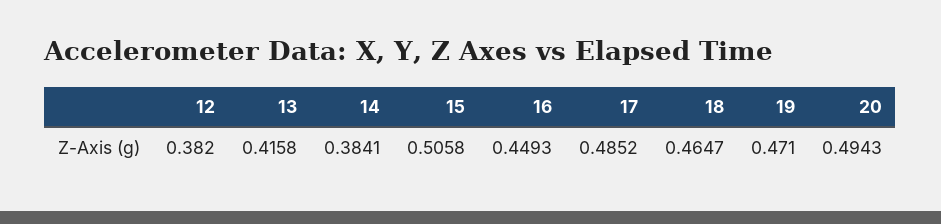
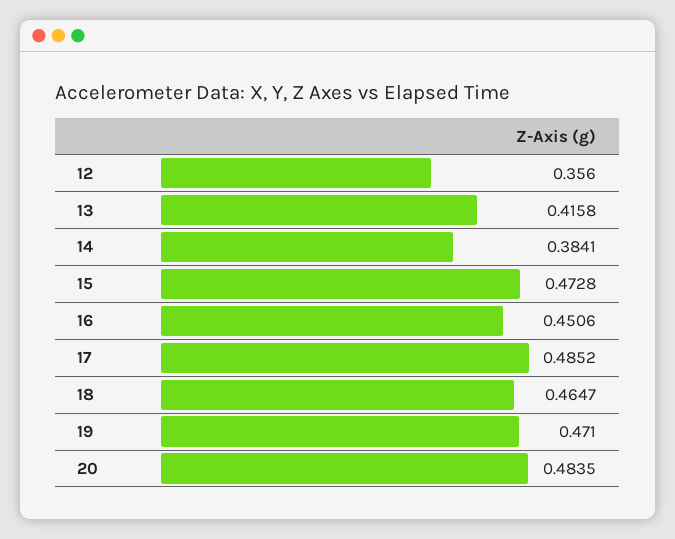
  {
-   "12": 0.382,
+   "12": 0.356,
    "13": 0.4158,
    "14": 0.3841,
-   "15": 0.5058,
+   "15": 0.4728,
-   "16": 0.4493,
+   "16": 0.4506,
    "17": 0.4852,
    "18": 0.4647,
    "19": 0.471,
-   "20": 0.4943
+   "20": 0.4835
  }

